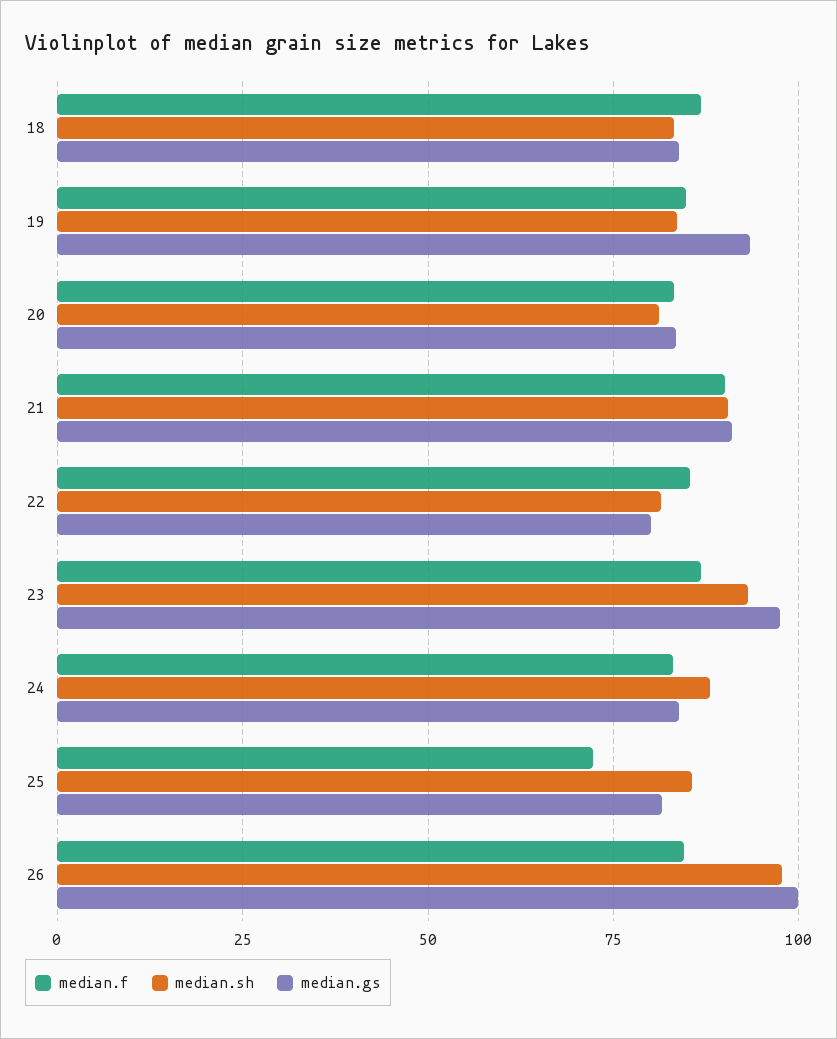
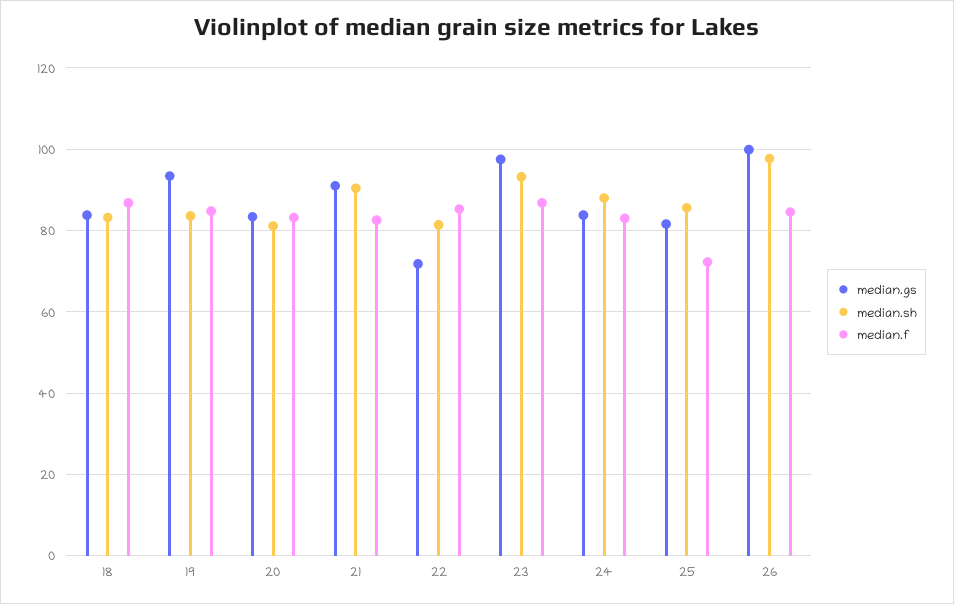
  {
    "median.f": {
      "18": 86,
      "19": 84,
      "20": 84,
-     "21": 90,
+     "21": 82,
      "22": 86,
      "23": 86,
      "24": 82,
      "25": 72,
      "26": 84
    },
    "median.sh": {
      "18": 84,
      "19": 84,
      "20": 82,
      "21": 90,
      "22": 82,
      "23": 94,
      "24": 88,
      "25": 86,
      "26": 98
    },
    "median.gs": {
      "18": 84,
      "19": 94,
      "20": 84,
      "21": 92,
-     "22": 80,
+     "22": 72,
      "23": 98,
      "24": 84,
      "25": 82,
      "26": 100
    }
  }

